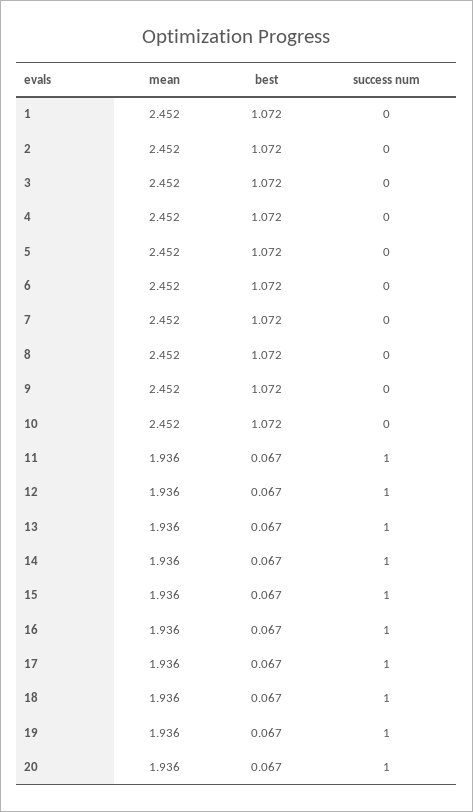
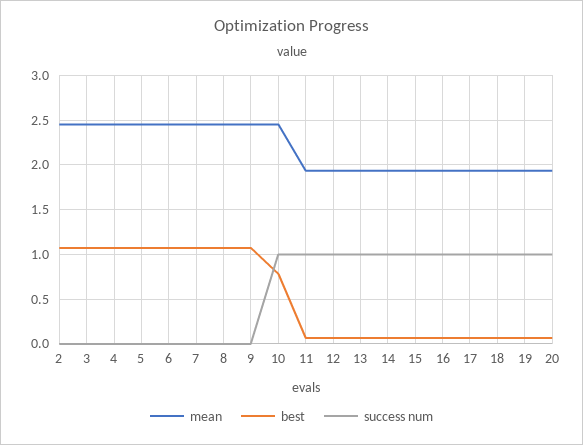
  {
    "mean": {
-     "1": 2.452,
      "2": 2.452,
      "3": 2.452,
      "4": 2.452,
      "5": 2.452,
      "6": 2.452,
      "7": 2.452,
      "8": 2.452,
      "9": 2.452,
      "10": 2.452,
      "11": 1.936,
      "12": 1.936,
      "13": 1.936,
      "14": 1.936,
      "15": 1.936,
      "16": 1.936,
      "17": 1.936,
      "18": 1.936,
      "19": 1.936,
      "20": 1.936
    },
    "best": {
-     "1": 1.072,
      "2": 1.072,
      "3": 1.072,
      "4": 1.072,
      "5": 1.072,
      "6": 1.072,
      "7": 1.072,
      "8": 1.072,
      "9": 1.072,
-     "10": 1.072,
+     "10": 0.8,
      "11": 0.067,
      "12": 0.067,
      "13": 0.067,
      "14": 0.067,
      "15": 0.067,
      "16": 0.067,
      "17": 0.067,
      "18": 0.067,
      "19": 0.067,
      "20": 0.067
    },
    "success num": {
-     "1": 0,
      "2": 0,
      "3": 0,
      "4": 0,
      "5": 0,
      "6": 0,
      "7": 0,
      "8": 0,
      "9": 0,
-     "10": 0,
+     "10": 1,
      "11": 1,
      "12": 1,
      "13": 1,
      "14": 1,
      "15": 1,
      "16": 1,
      "17": 1,
      "18": 1,
      "19": 1,
      "20": 1
    }
  }

